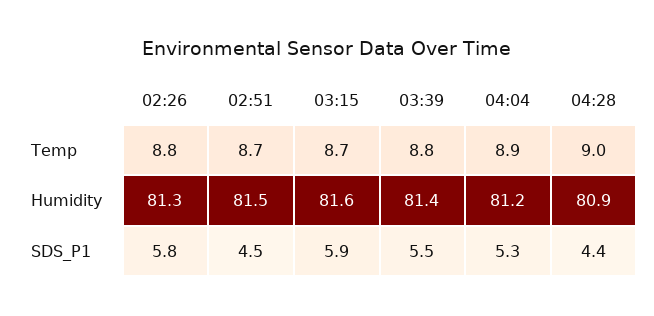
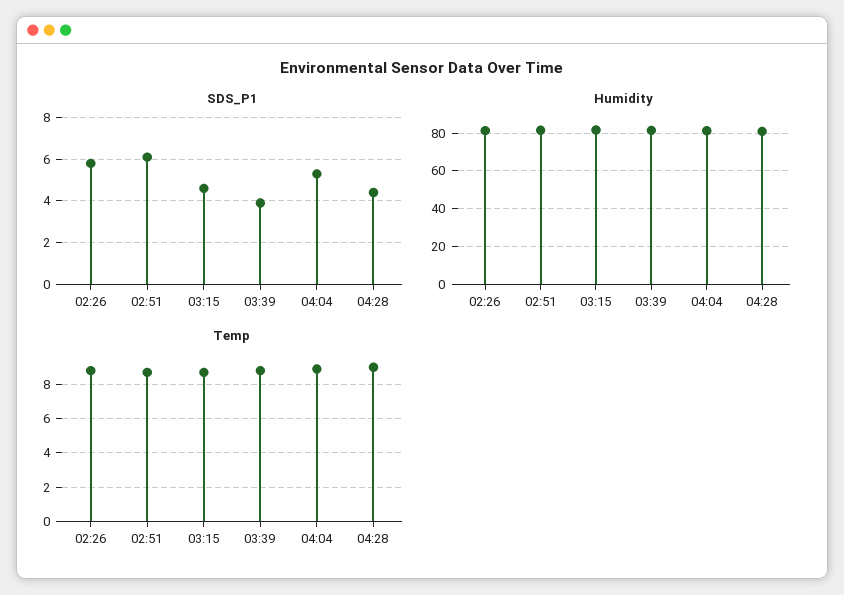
  {
    "Temp": {
      "02:26": 8.8,
      "02:51": 8.7,
      "03:15": 8.7,
      "03:39": 8.8,
      "04:04": 8.9,
      "04:28": 9
    },
    "Humidity": {
      "02:26": 81.3,
      "02:51": 81.5,
      "03:15": 81.6,
      "03:39": 81.4,
      "04:04": 81.2,
      "04:28": 80.9
    },
    "SDS_P1": {
      "02:26": 5.8,
-     "02:51": 4.5,
+     "02:51": 6,
-     "03:15": 5.9,
+     "03:15": 4.5,
-     "03:39": 5.5,
+     "03:39": 4,
      "04:04": 5.3,
      "04:28": 4.4
    }
  }

